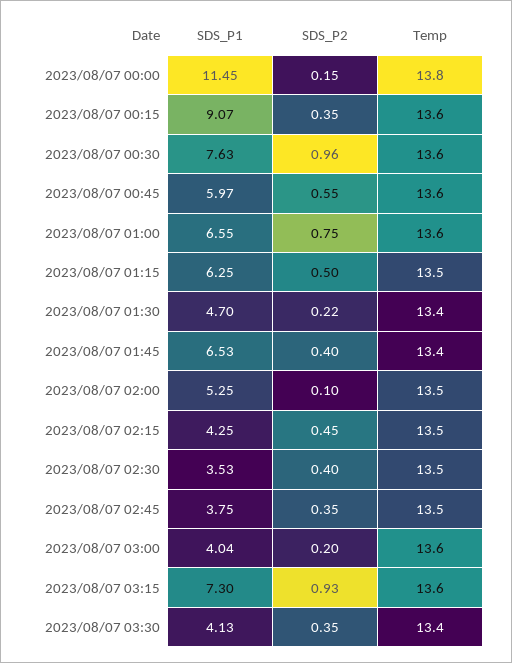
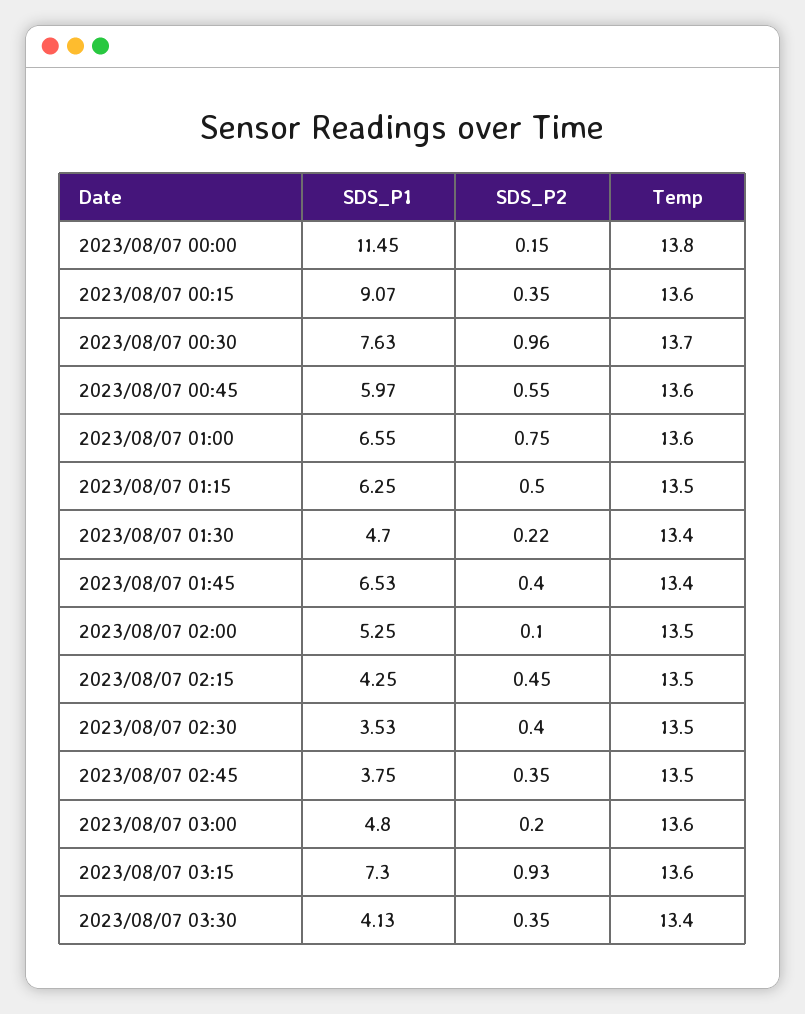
  {
    "SDS_P1": {
      "2023/08/07 00:00": 11.45,
      "2023/08/07 00:15": 9.07,
      "2023/08/07 00:30": 7.63,
      "2023/08/07 00:45": 5.97,
      "2023/08/07 01:00": 6.55,
      "2023/08/07 01:15": 6.25,
      "2023/08/07 01:30": 4.7,
      "2023/08/07 01:45": 6.53,
      "2023/08/07 02:00": 5.25,
      "2023/08/07 02:15": 4.25,
      "2023/08/07 02:30": 3.53,
      "2023/08/07 02:45": 3.75,
-     "2023/08/07 03:00": 4.04,
+     "2023/08/07 03:00": 4.8,
      "2023/08/07 03:15": 7.3,
      "2023/08/07 03:30": 4.13
    },
    "SDS_P2": {
      "2023/08/07 00:00": 0.15,
      "2023/08/07 00:15": 0.35,
      "2023/08/07 00:30": 0.96,
      "2023/08/07 00:45": 0.55,
      "2023/08/07 01:00": 0.75,
      "2023/08/07 01:15": 0.5,
      "2023/08/07 01:30": 0.22,
      "2023/08/07 01:45": 0.4,
      "2023/08/07 02:00": 0.1,
      "2023/08/07 02:15": 0.45,
      "2023/08/07 02:30": 0.4,
      "2023/08/07 02:45": 0.35,
      "2023/08/07 03:00": 0.2,
      "2023/08/07 03:15": 0.93,
      "2023/08/07 03:30": 0.35
    },
    "Temp": {
      "2023/08/07 00:00": 13.8,
      "2023/08/07 00:15": 13.6,
-     "2023/08/07 00:30": 13.6,
+     "2023/08/07 00:30": 13.7,
      "2023/08/07 00:45": 13.6,
      "2023/08/07 01:00": 13.6,
      "2023/08/07 01:15": 13.5,
      "2023/08/07 01:30": 13.4,
      "2023/08/07 01:45": 13.4,
      "2023/08/07 02:00": 13.5,
      "2023/08/07 02:15": 13.5,
      "2023/08/07 02:30": 13.5,
      "2023/08/07 02:45": 13.5,
      "2023/08/07 03:00": 13.6,
      "2023/08/07 03:15": 13.6,
      "2023/08/07 03:30": 13.4
    }
  }

